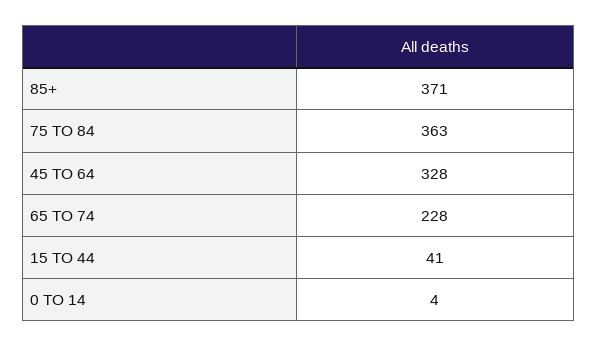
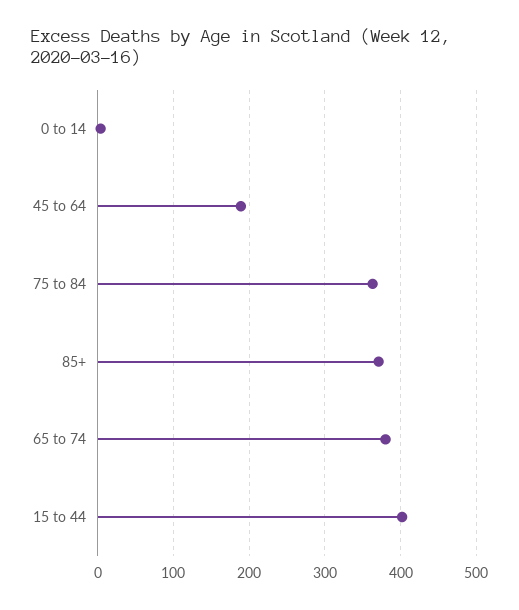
  {
    "85+": 371,
    "75 TO 84": 363,
-   "45 TO 64": 328,
+   "45 TO 64": 190,
-   "65 TO 74": 228,
+   "65 TO 74": 380,
-   "15 TO 44": 41,
+   "15 TO 44": 400,
    "0 TO 14": 4
  }

